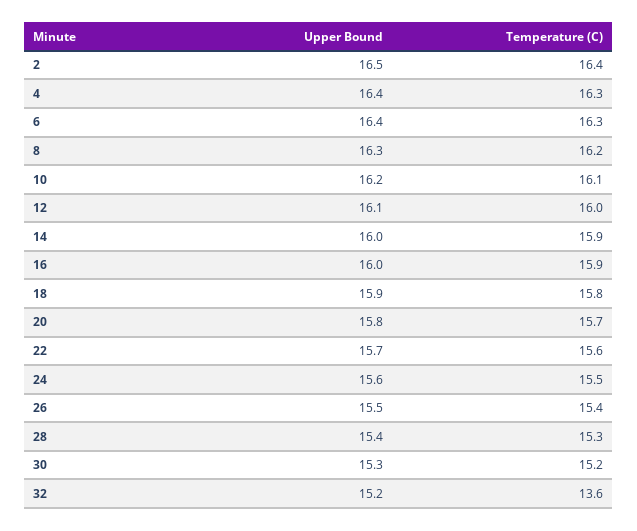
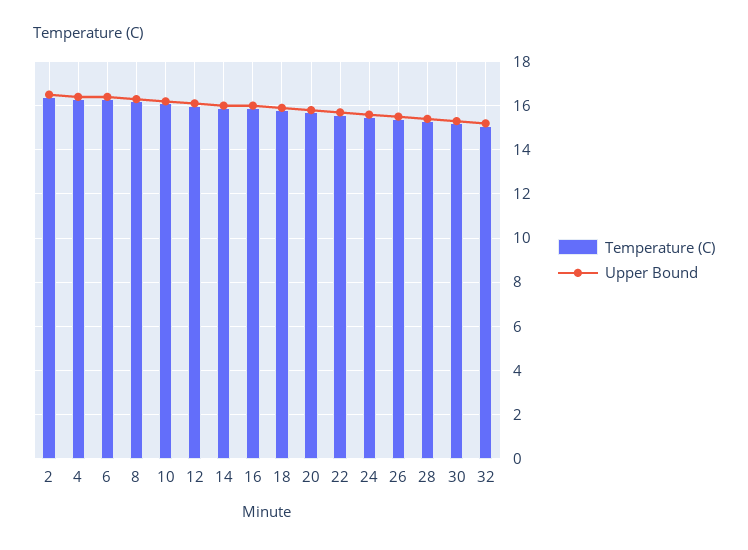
  {
    "Upper Bound": {
      "2": 16.5,
      "4": 16.4,
      "6": 16.4,
      "8": 16.3,
      "10": 16.2,
      "12": 16.1,
      "14": 16,
      "16": 16,
      "18": 15.9,
      "20": 15.8,
      "22": 15.7,
      "24": 15.6,
      "26": 15.5,
      "28": 15.4,
      "30": 15.3,
      "32": 15.2
    },
    "Temperature (C)": {
      "2": 16.4,
      "4": 16.3,
      "6": 16.3,
      "8": 16.2,
      "10": 16.1,
      "12": 16,
      "14": 15.9,
      "16": 15.9,
      "18": 15.8,
      "20": 15.7,
      "22": 15.6,
      "24": 15.5,
      "26": 15.4,
      "28": 15.3,
      "30": 15.2,
-     "32": 13.6
+     "32": 15
    }
  }

